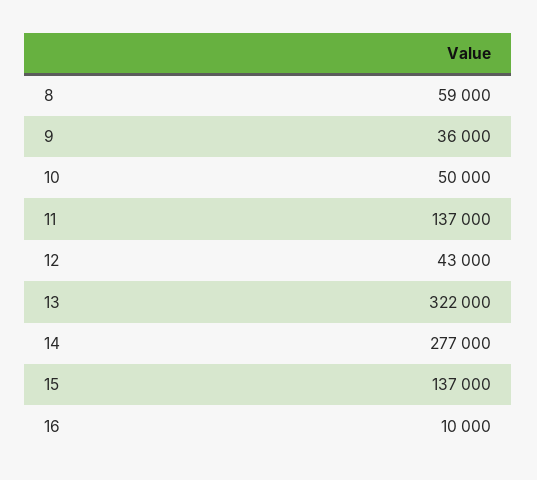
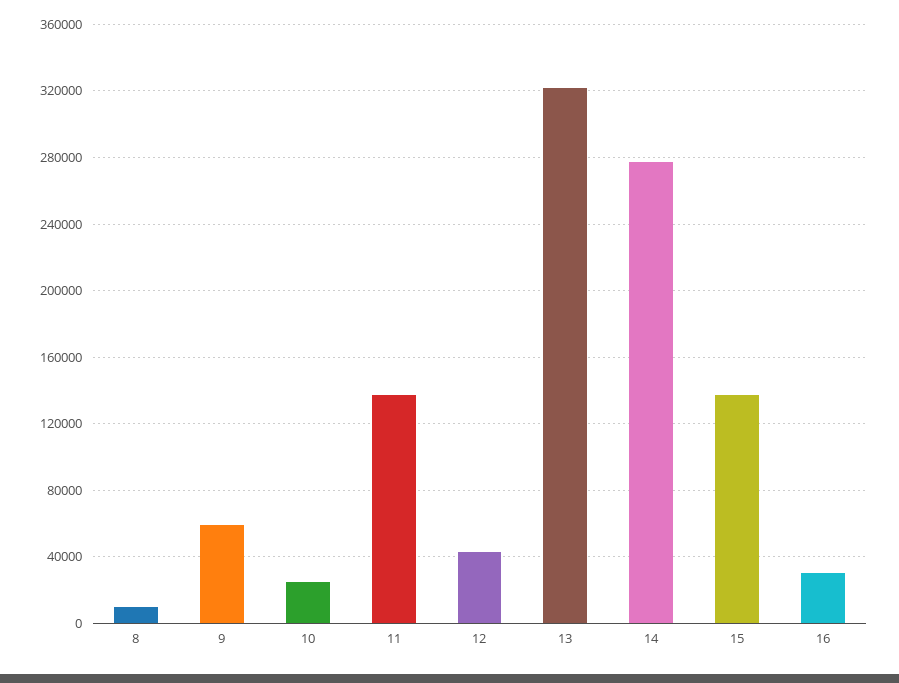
  {
-   "8": 59000,
+   "8": 10000,
-   "9": 36000,
+   "9": 60000,
-   "10": 50000,
+   "10": 25000,
    "11": 137000,
    "12": 43000,
    "13": 322000,
    "14": 277000,
    "15": 137000,
-   "16": 10000
+   "16": 30000
  }

